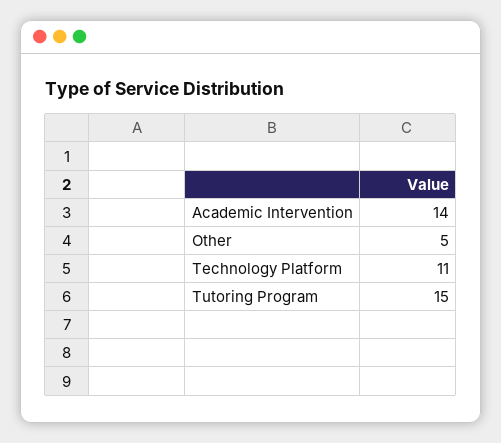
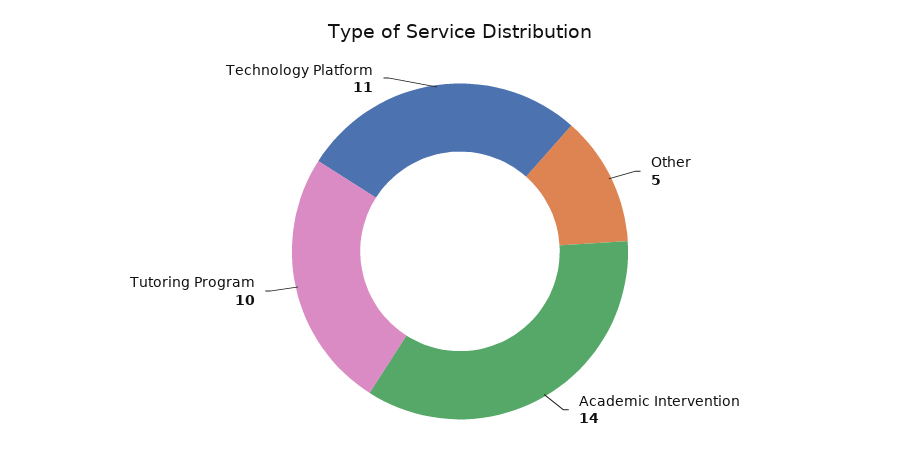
  {
    "Academic Intervention": 14,
    "Other": 5,
    "Technology Platform": 11,
-   "Tutoring Program": 15
+   "Tutoring Program": 10
  }

